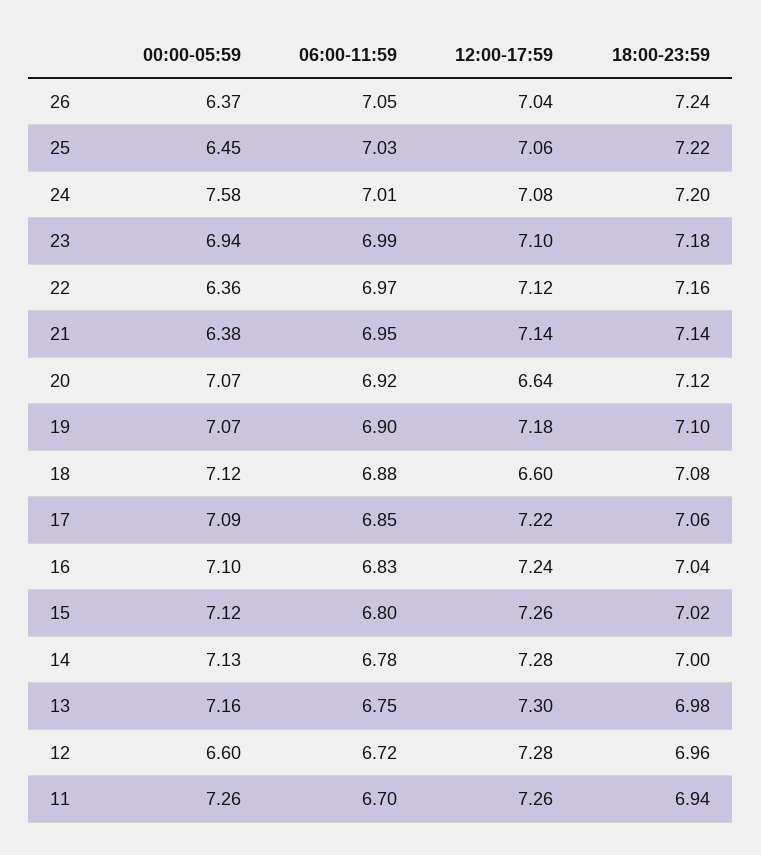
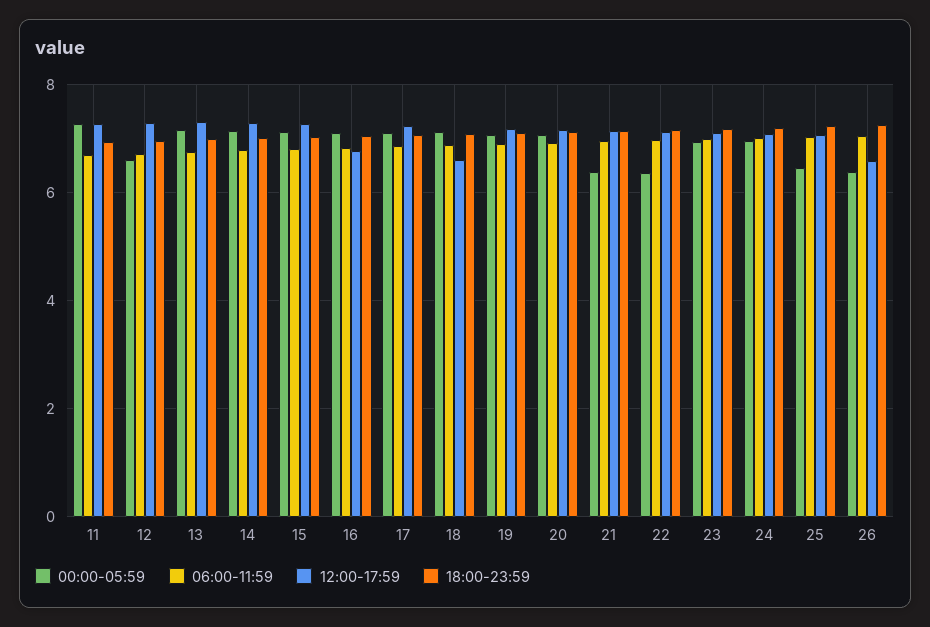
  {
    "00:00-05:59": {
      "26": 6.37,
      "25": 6.45,
-     "24": 7.58,
+     "24": 7,
      "23": 6.94,
      "22": 6.36,
      "21": 6.38,
      "20": 7.07,
      "19": 7.07,
      "18": 7.12,
      "17": 7.09,
      "16": 7.1,
      "15": 7.12,
      "14": 7.13,
      "13": 7.16,
      "12": 6.6,
      "11": 7.26
    },
    "06:00-11:59": {
      "26": 7.05,
      "25": 7.03,
      "24": 7.01,
      "23": 6.99,
      "22": 6.97,
      "21": 6.95,
      "20": 6.92,
      "19": 6.9,
      "18": 6.88,
      "17": 6.85,
      "16": 6.83,
      "15": 6.8,
      "14": 6.78,
      "13": 6.75,
      "12": 6.72,
      "11": 6.7
    },
    "12:00-17:59": {
-     "26": 7.04,
+     "26": 6.6,
      "25": 7.06,
      "24": 7.08,
      "23": 7.1,
      "22": 7.12,
      "21": 7.14,
-     "20": 6.64,
+     "20": 7.2,
      "19": 7.18,
      "18": 6.6,
      "17": 7.22,
-     "16": 7.24,
+     "16": 6.8,
      "15": 7.26,
      "14": 7.28,
      "13": 7.3,
      "12": 7.28,
      "11": 7.26
    },
    "18:00-23:59": {
      "26": 7.24,
      "25": 7.22,
      "24": 7.2,
      "23": 7.18,
      "22": 7.16,
      "21": 7.14,
      "20": 7.12,
      "19": 7.1,
      "18": 7.08,
      "17": 7.06,
      "16": 7.04,
      "15": 7.02,
      "14": 7,
      "13": 6.98,
      "12": 6.96,
      "11": 6.94
    }
  }

